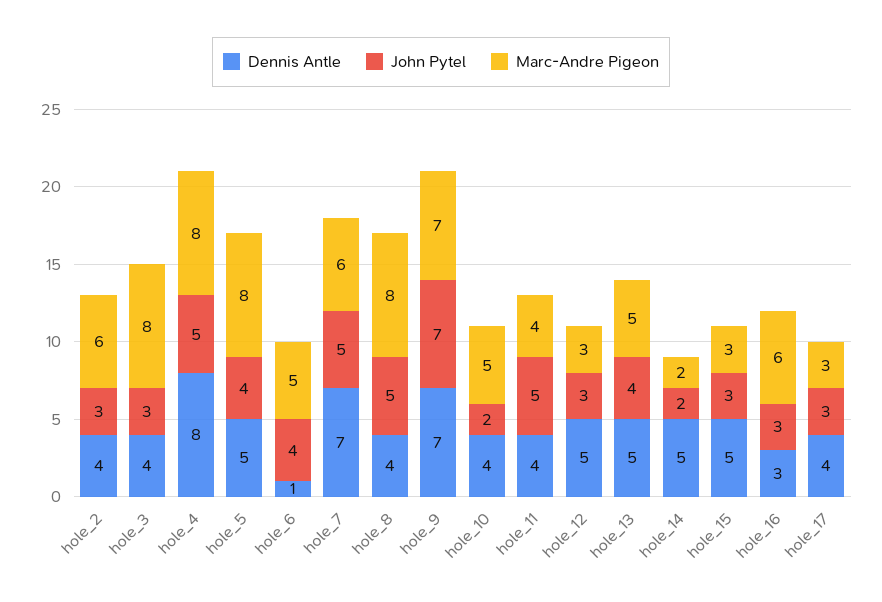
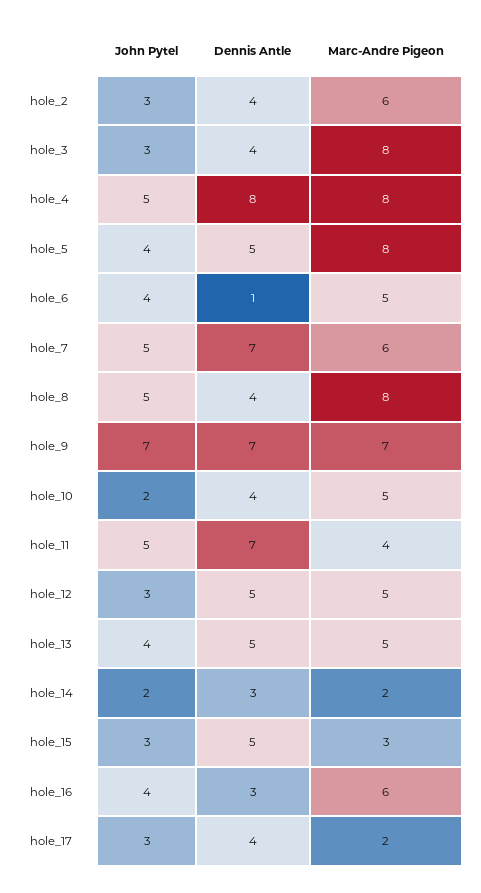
  {
    "Dennis Antle": {
      "hole_2": 4,
      "hole_3": 4,
      "hole_4": 8,
      "hole_5": 5,
      "hole_6": 1,
      "hole_7": 7,
      "hole_8": 4,
      "hole_9": 7,
      "hole_10": 4,
-     "hole_11": 4,
+     "hole_11": 7,
      "hole_12": 5,
      "hole_13": 5,
-     "hole_14": 5,
+     "hole_14": 3,
      "hole_15": 5,
      "hole_16": 3,
      "hole_17": 4
    },
    "John Pytel": {
      "hole_2": 3,
      "hole_3": 3,
      "hole_4": 5,
      "hole_5": 4,
      "hole_6": 4,
      "hole_7": 5,
      "hole_8": 5,
      "hole_9": 7,
      "hole_10": 2,
      "hole_11": 5,
      "hole_12": 3,
      "hole_13": 4,
      "hole_14": 2,
      "hole_15": 3,
-     "hole_16": 3,
+     "hole_16": 4,
      "hole_17": 3
    },
    "Marc-Andre Pigeon": {
      "hole_2": 6,
      "hole_3": 8,
      "hole_4": 8,
      "hole_5": 8,
      "hole_6": 5,
      "hole_7": 6,
      "hole_8": 8,
      "hole_9": 7,
      "hole_10": 5,
      "hole_11": 4,
-     "hole_12": 3,
+     "hole_12": 5,
      "hole_13": 5,
      "hole_14": 2,
      "hole_15": 3,
      "hole_16": 6,
-     "hole_17": 3
+     "hole_17": 2
    }
  }

